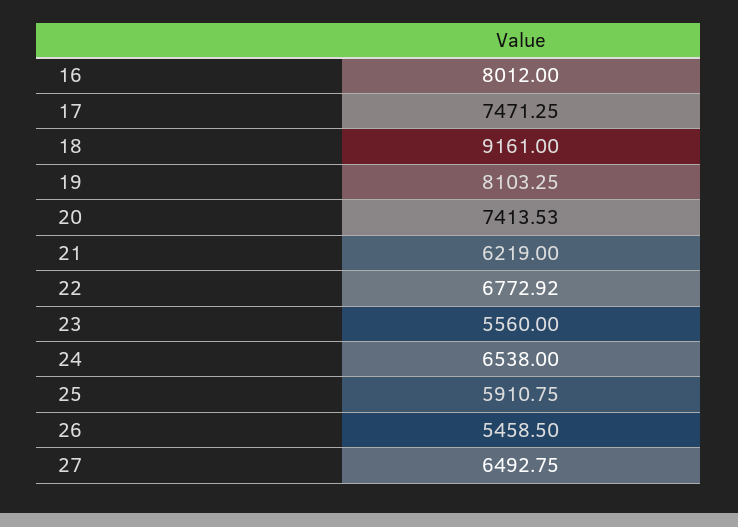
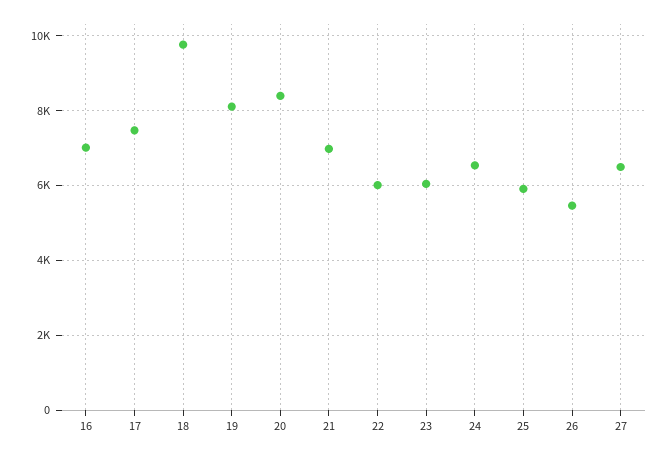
  {
-   "16": 8012,
+   "16": 7000,
    "17": 7471.25,
-   "18": 9161,
+   "18": 9800,
    "19": 8103.25,
-   "20": 7413.53,
+   "20": 8400,
-   "21": 6219,
+   "21": 7000,
-   "22": 6772.92,
+   "22": 6000,
-   "23": 5560,
+   "23": 6000,
    "24": 6538,
    "25": 5910.75,
    "26": 5458.5,
    "27": 6492.75
  }

